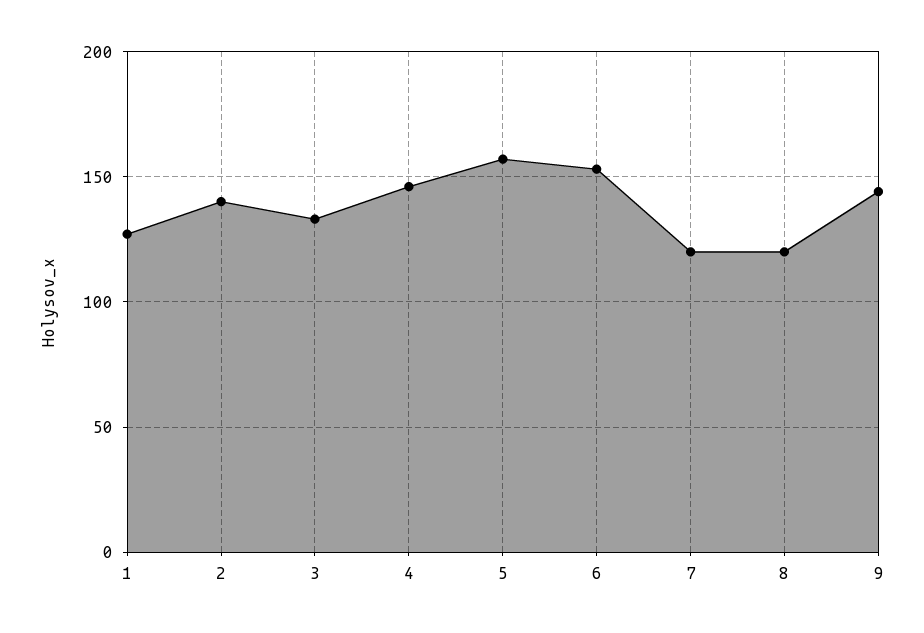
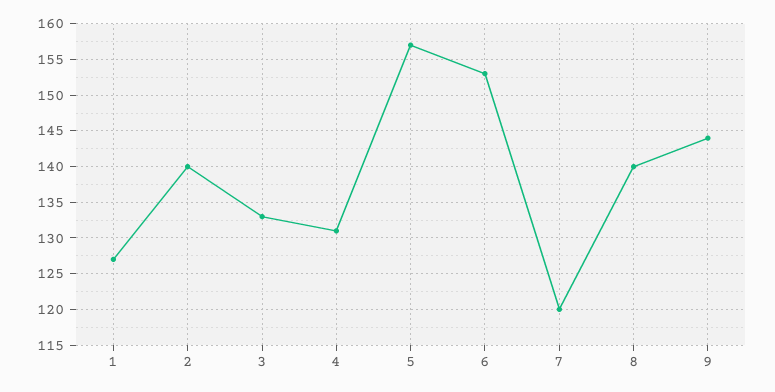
  {
    "1": 127,
    "2": 140,
    "3": 133,
-   "4": 145,
+   "4": 131,
    "5": 157,
    "6": 153,
    "7": 120,
-   "8": 120,
+   "8": 140,
    "9": 144
  }

